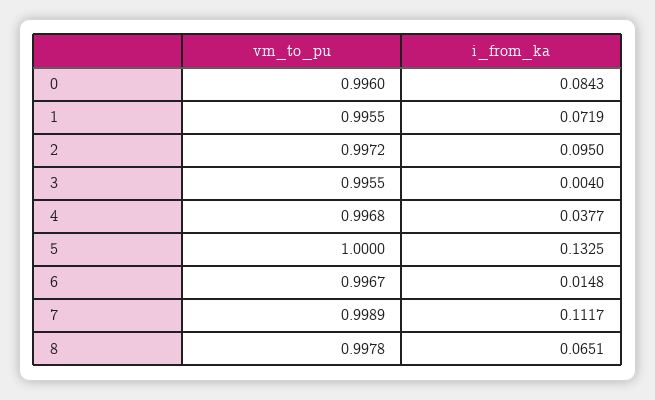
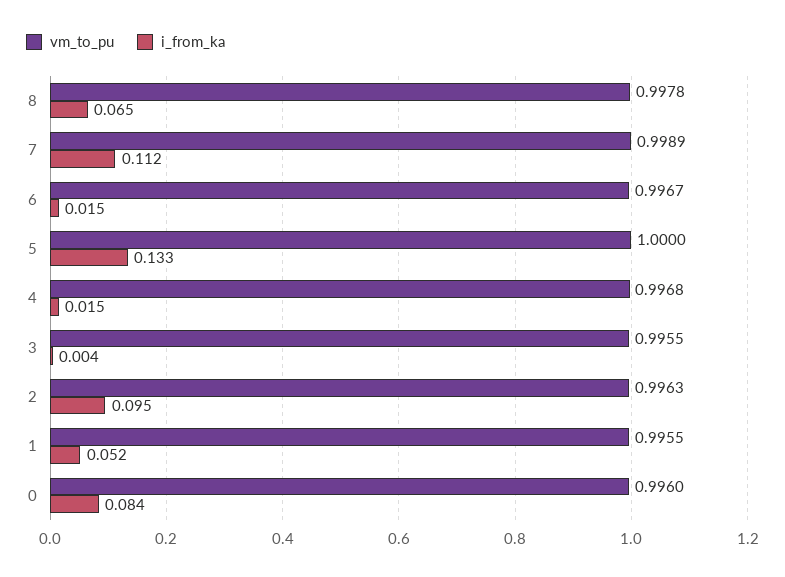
  {
    "vm_to_pu": {
      "0": 0.996,
      "1": 0.9955,
-     "2": 0.9972,
+     "2": 0.9963,
      "3": 0.9955,
      "4": 0.9968,
      "5": 1,
      "6": 0.9967,
      "7": 0.9989,
      "8": 0.9978
    },
    "i_from_ka": {
      "0": 0.0843,
-     "1": 0.0719,
+     "1": 0.052,
      "2": 0.095,
      "3": 0.004,
-     "4": 0.0377,
+     "4": 0.015,
      "5": 0.1325,
      "6": 0.0148,
      "7": 0.1117,
      "8": 0.0651
    }
  }

